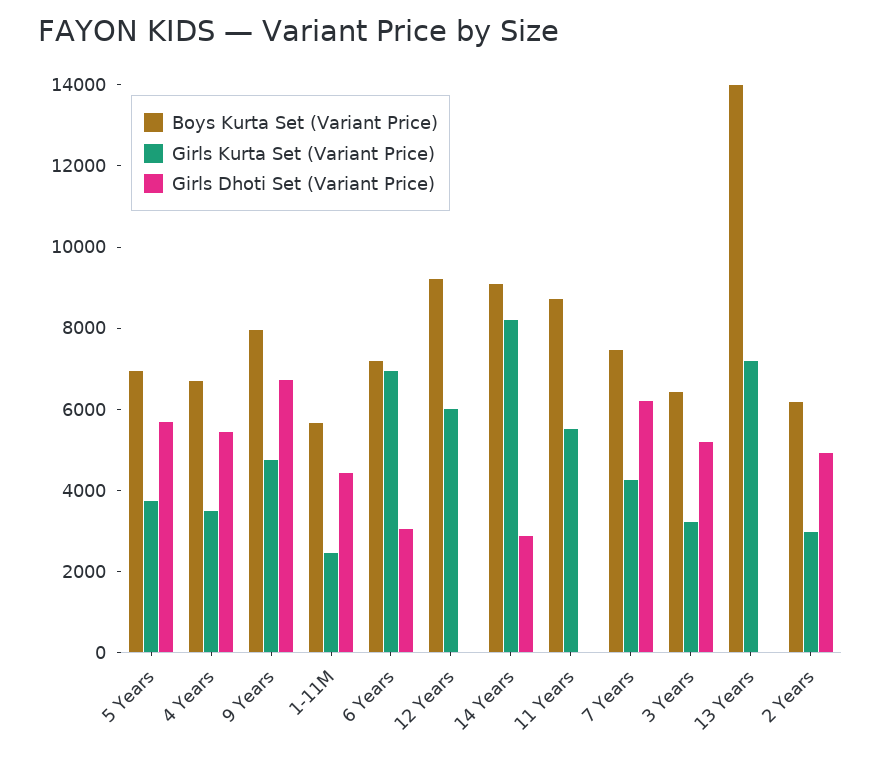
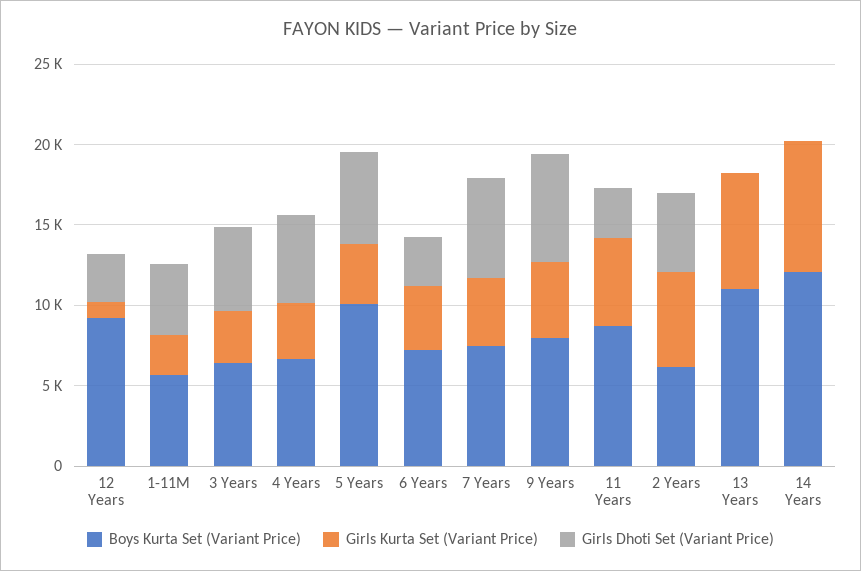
  {
    "Boys Kurta Set (Variant Price)": {
-     "5 Years": 7000,
+     "5 Years": 10000,
      "4 Years": 6500,
      "9 Years": 8000,
      "1-11M": 5500,
      "6 Years": 7000,
      "12 Years": 9000,
-     "14 Years": 9000,
+     "14 Years": 12000,
      "11 Years": 8500,
      "7 Years": 7500,
      "3 Years": 6500,
-     "13 Years": 14000,
+     "13 Years": 11000,
      "2 Years": 6000
    },
    "Girls Kurta Set (Variant Price)": {
      "5 Years": 3500,
      "4 Years": 3500,
      "9 Years": 5000,
      "1-11M": 2500,
-     "6 Years": 7000,
+     "6 Years": 4000,
-     "12 Years": 6000,
+     "12 Years": 1000,
      "14 Years": 8000,
      "11 Years": 5500,
      "7 Years": 4000,
      "3 Years": 3000,
      "13 Years": 7000,
-     "2 Years": 3000
+     "2 Years": 6000
    },
    "Girls Dhoti Set (Variant Price)": {
      "5 Years": 5500,
      "4 Years": 5500,
      "9 Years": 6500,
      "1-11M": 4500,
      "6 Years": 3000,
-     "12 Years": 0,
+     "12 Years": 3000,
-     "14 Years": 3000,
+     "14 Years": 0,
-     "11 Years": 0,
+     "11 Years": 3000,
      "7 Years": 6000,
      "3 Years": 5000,
      "13 Years": 0,
      "2 Years": 5000
    }
  }

